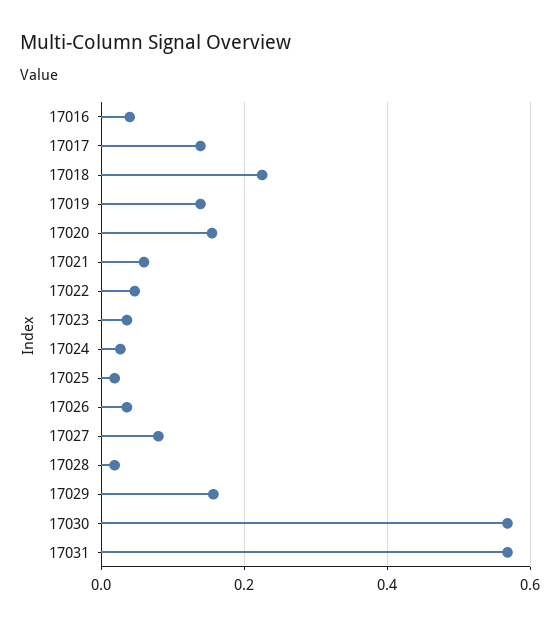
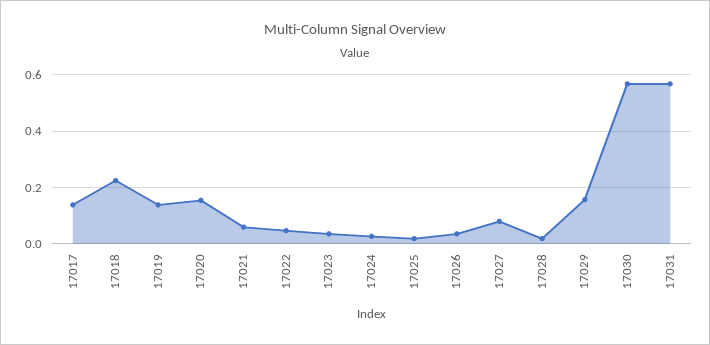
  {
-   "17016": 0.04,
    "17017": 0.14,
    "17018": 0.22,
    "17019": 0.14,
    "17020": 0.16,
    "17021": 0.06,
    "17022": 0.04,
    "17023": 0.04,
    "17024": 0.02,
    "17025": 0.02,
    "17026": 0.04,
    "17027": 0.08,
    "17028": 0.02,
    "17029": 0.16,
    "17030": 0.56,
    "17031": 0.56
  }

